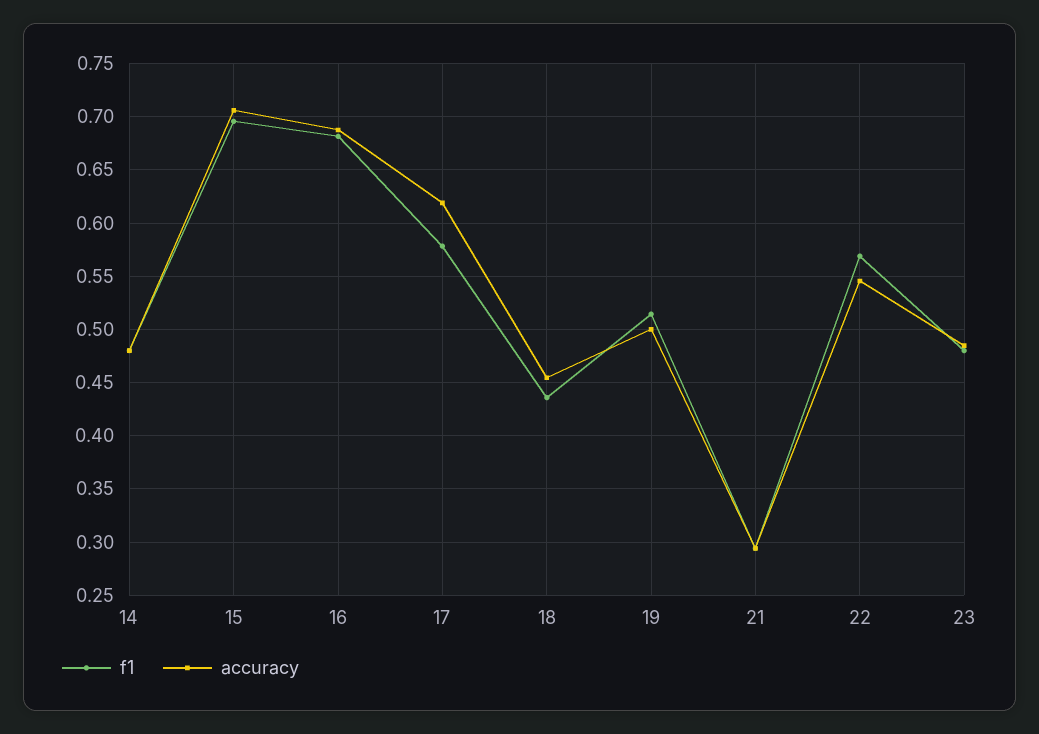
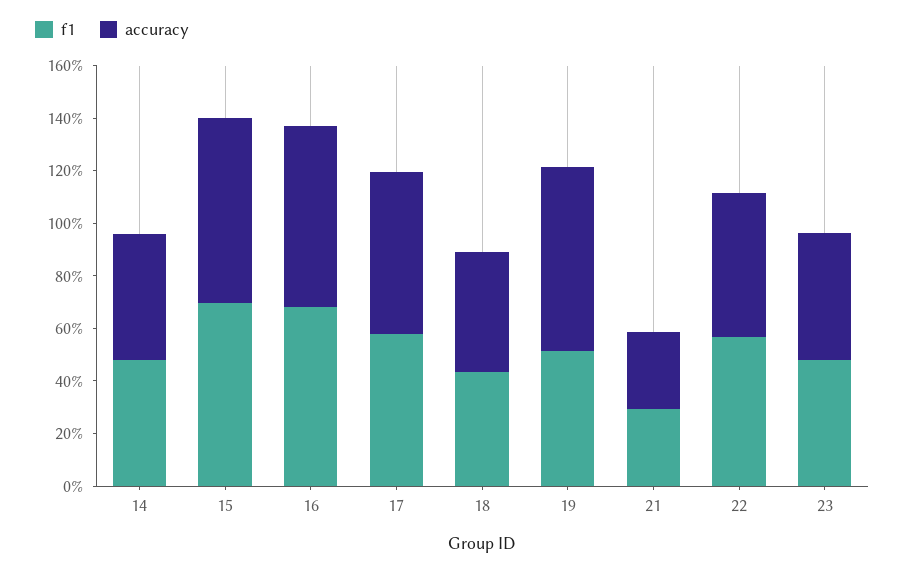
  {
    "f1": {
      "14": 0.48,
      "15": 0.7,
      "16": 0.68,
      "17": 0.58,
      "18": 0.44,
      "19": 0.51,
      "21": 0.29,
      "22": 0.57,
      "23": 0.48
    },
    "accuracy": {
      "14": 0.48,
      "15": 0.71,
      "16": 0.69,
      "17": 0.62,
      "18": 0.45,
-     "19": 0.5,
+     "19": 0.7,
      "21": 0.29,
      "22": 0.55,
      "23": 0.48
    }
  }

